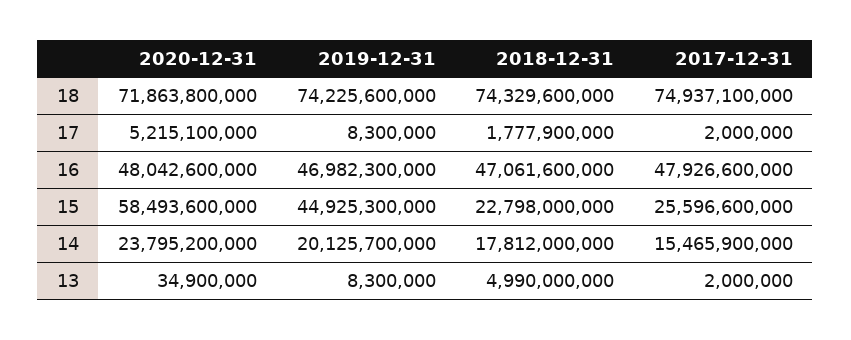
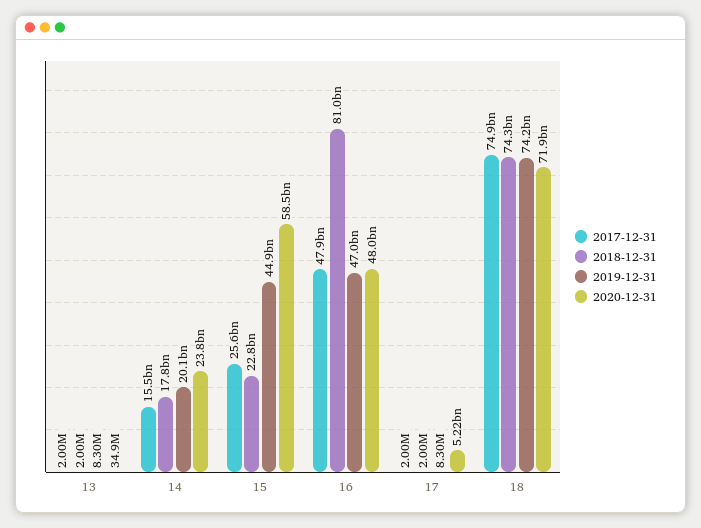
  {
    "2020-12-31": {
      "18": 71863800000,
      "17": 5215100000,
      "16": 48042600000,
      "15": 58493600000,
      "14": 23795200000,
      "13": 34900000
    },
    "2019-12-31": {
      "18": 74225600000,
      "17": 8300000,
      "16": 46982300000,
      "15": 44925300000,
      "14": 20125700000,
      "13": 8300000
    },
    "2018-12-31": {
      "18": 74329600000,
-     "17": 1777900000,
+     "17": 2000000,
-     "16": 47061600000,
+     "16": 81000000000,
      "15": 22798000000,
      "14": 17812000000,
-     "13": 4990000000
+     "13": 2000000
    },
    "2017-12-31": {
      "18": 74937100000,
      "17": 2000000,
      "16": 47926600000,
      "15": 25596600000,
      "14": 15465900000,
      "13": 2000000
    }
  }

